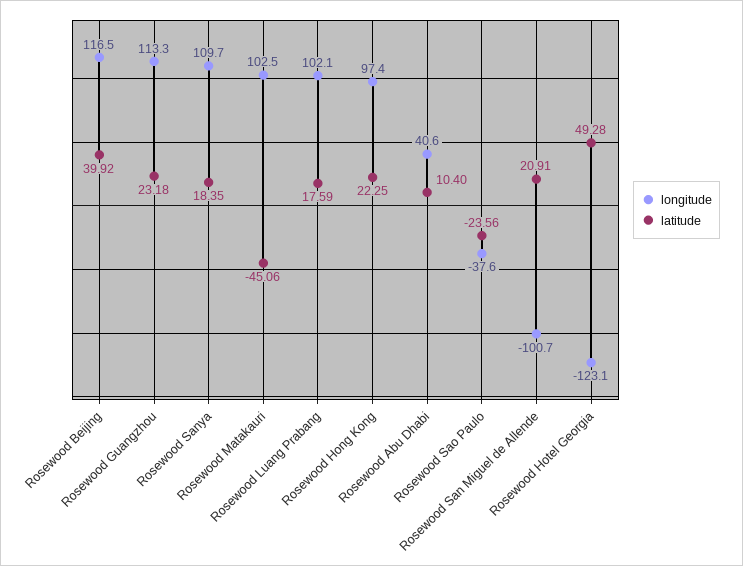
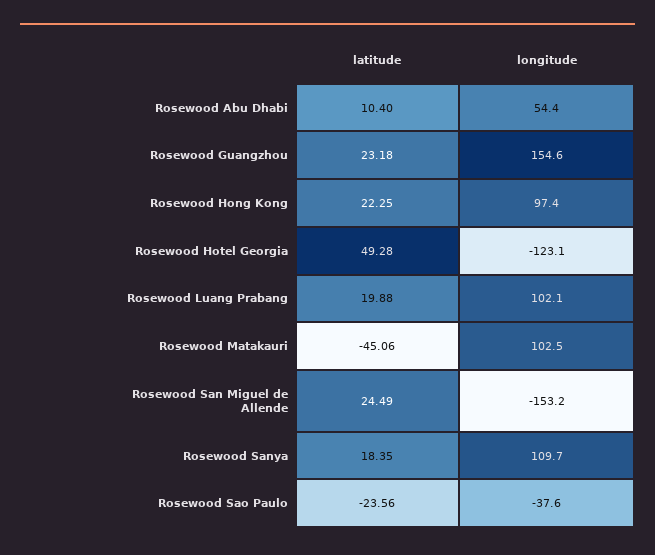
  {
    "longitude": {
-     "Rosewood Beijing": 116.5,
-     "Rosewood Guangzhou": 113.3,
+     "Rosewood Guangzhou": 154.6,
      "Rosewood Sanya": 109.7,
      "Rosewood Matakauri": 102.5,
      "Rosewood Luang Prabang": 102.1,
      "Rosewood Hong Kong": 97.4,
-     "Rosewood Abu Dhabi": 40.6,
+     "Rosewood Abu Dhabi": 54.4,
      "Rosewood Sao Paulo": -37.6,
-     "Rosewood San Miguel de Allende": -100.7,
+     "Rosewood San Miguel de Allende": -153.2,
      "Rosewood Hotel Georgia": -123.1
    },
    "latitude": {
-     "Rosewood Beijing": 39.92,
      "Rosewood Guangzhou": 23.18,
      "Rosewood Sanya": 18.35,
      "Rosewood Matakauri": -45.06,
-     "Rosewood Luang Prabang": 17.59,
+     "Rosewood Luang Prabang": 19.88,
      "Rosewood Hong Kong": 22.25,
      "Rosewood Abu Dhabi": 10.4,
      "Rosewood Sao Paulo": -23.56,
-     "Rosewood San Miguel de Allende": 20.91,
+     "Rosewood San Miguel de Allende": 24.49,
      "Rosewood Hotel Georgia": 49.28
    }
  }

